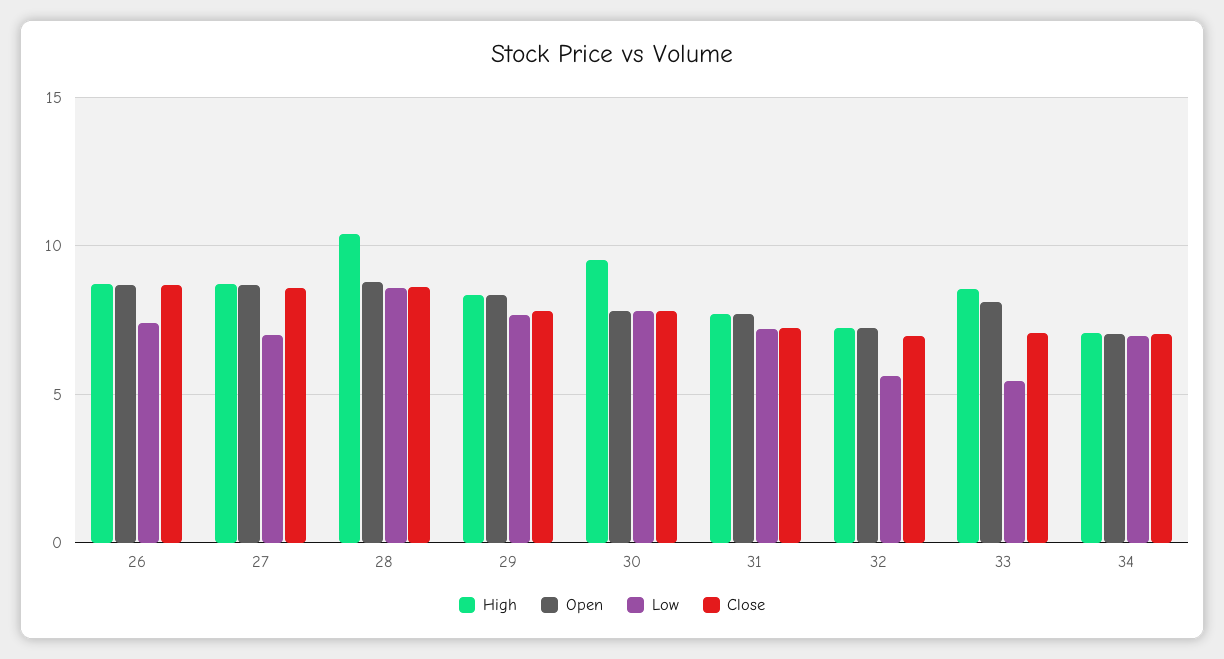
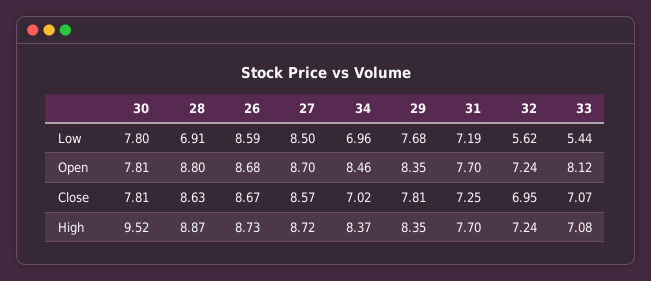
  {
    "High": {
      "26": 8.73,
      "27": 8.72,
-     "28": 10.5,
+     "28": 8.87,
      "29": 8.35,
      "30": 9.52,
      "31": 7.7,
      "32": 7.24,
-     "33": 8.5,
+     "33": 7.08,
-     "34": 7
+     "34": 8.37
    },
    "Open": {
      "26": 8.68,
      "27": 8.7,
      "28": 8.8,
      "29": 8.35,
      "30": 7.81,
      "31": 7.7,
      "32": 7.24,
      "33": 8.12,
-     "34": 7
+     "34": 8.46
    },
    "Low": {
-     "26": 7.5,
+     "26": 8.59,
-     "27": 7,
+     "27": 8.5,
-     "28": 8.5,
+     "28": 6.91,
      "29": 7.68,
      "30": 7.8,
      "31": 7.19,
      "32": 5.62,
      "33": 5.44,
      "34": 6.96
    },
    "Close": {
      "26": 8.67,
      "27": 8.57,
      "28": 8.63,
      "29": 7.81,
      "30": 7.81,
      "31": 7.25,
      "32": 6.95,
      "33": 7.07,
      "34": 7.02
    }
  }

